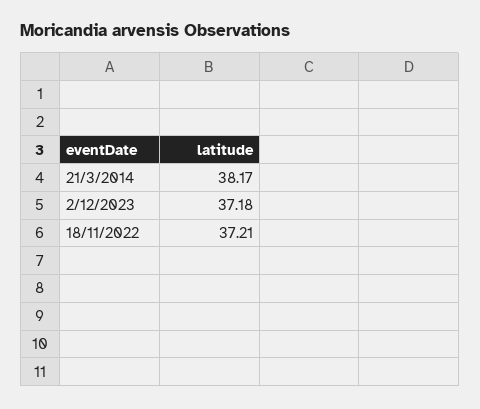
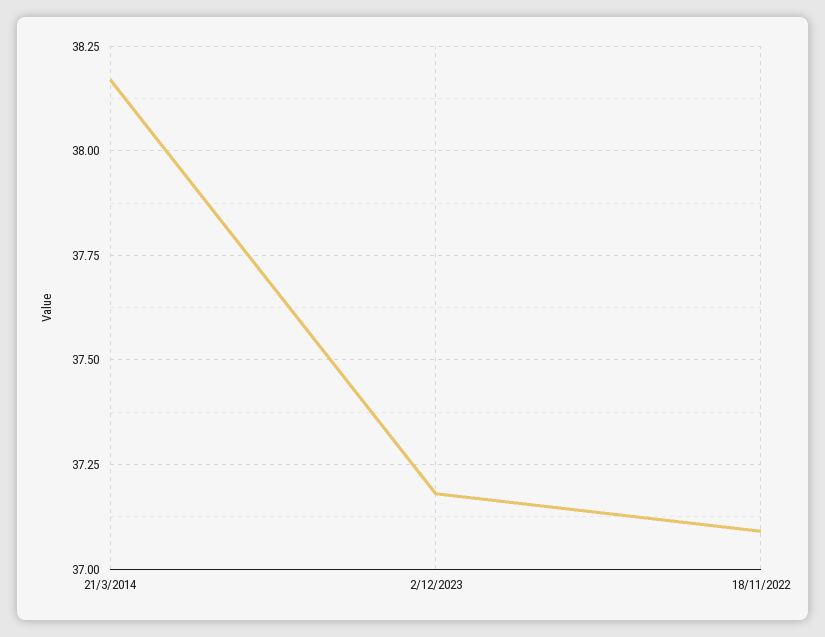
  {
    "21/3/2014": 38.17,
    "2/12/2023": 37.18,
-   "18/11/2022": 37.21
+   "18/11/2022": 37.1
  }

